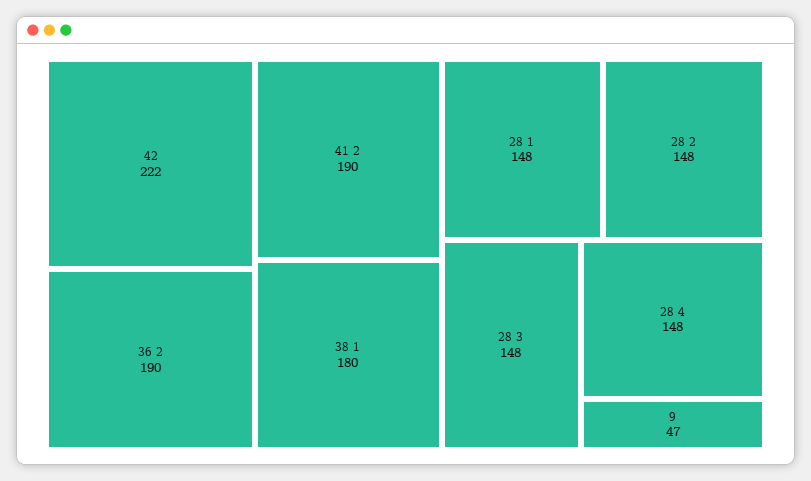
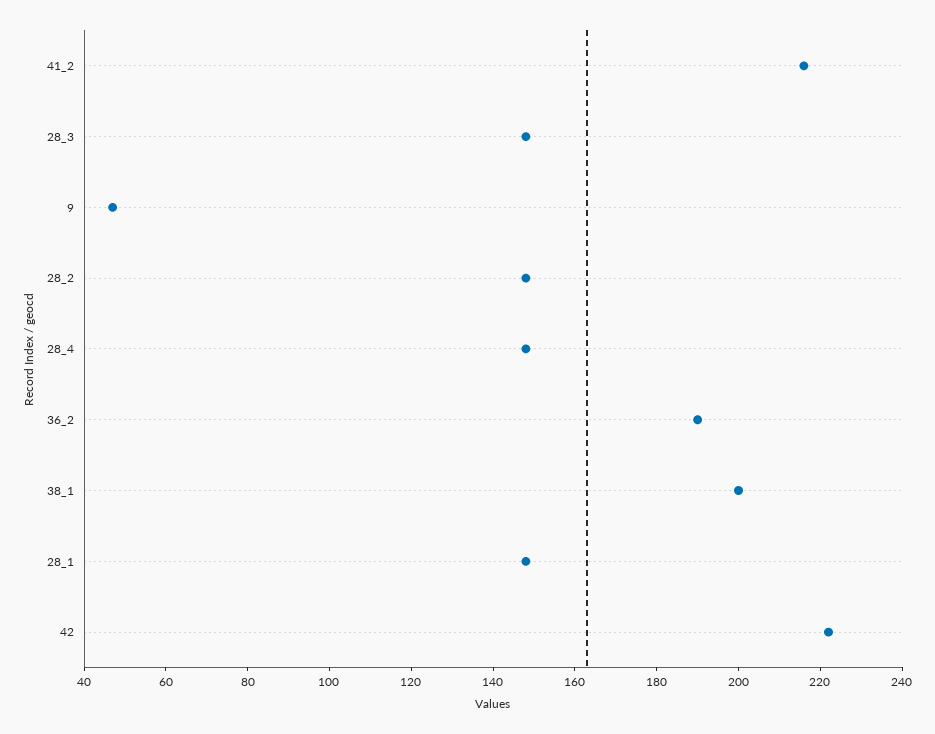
  {
    "42": 222,
    "36 2": 190,
-   "41 2": 190,
+   "41 2": 215,
-   "38 1": 180,
+   "38 1": 200,
    "28 1": 148,
    "28 2": 148,
    "28 3": 148,
    "28 4": 148,
    "9": 47
  }

